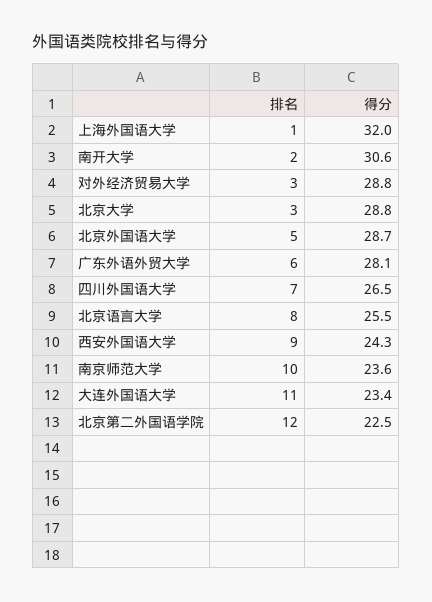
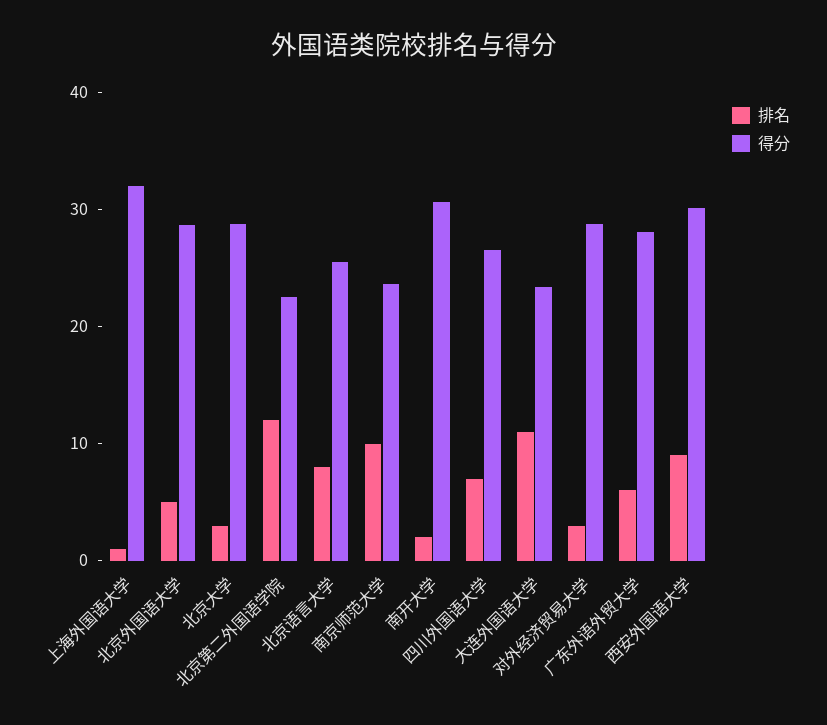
  {
    "排名": {
      "上海外国语大学": 1,
      "南开大学": 2,
      "对外经济贸易大学": 3,
      "北京大学": 3,
      "北京外国语大学": 5,
      "广东外语外贸大学": 6,
      "四川外国语大学": 7,
      "北京语言大学": 8,
      "西安外国语大学": 9,
      "南京师范大学": 10,
      "大连外国语大学": 11,
      "北京第二外国语学院": 12
    },
    "得分": {
      "上海外国语大学": 32,
      "南开大学": 30.6,
      "对外经济贸易大学": 28.8,
      "北京大学": 28.8,
      "北京外国语大学": 28.7,
      "广东外语外贸大学": 28.1,
      "四川外国语大学": 26.5,
      "北京语言大学": 25.5,
-     "西安外国语大学": 24.3,
+     "西安外国语大学": 30,
      "南京师范大学": 23.6,
      "大连外国语大学": 23.4,
      "北京第二外国语学院": 22.5
    }
  }

